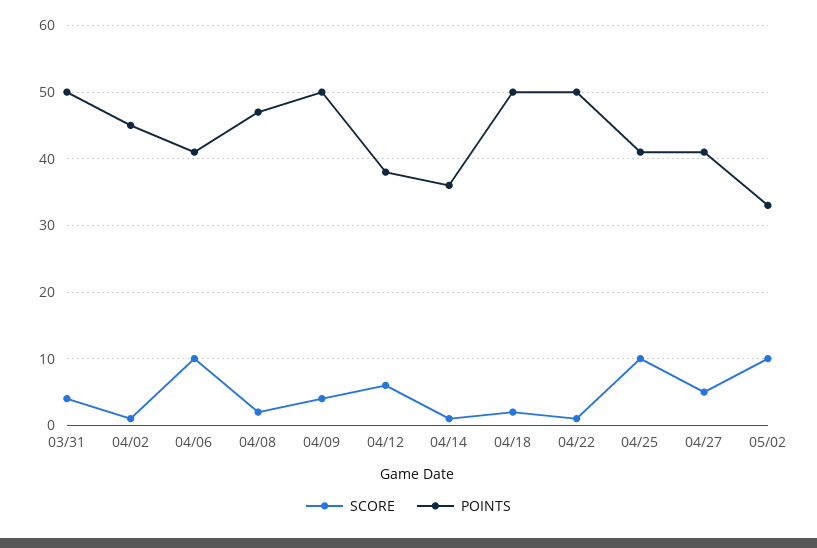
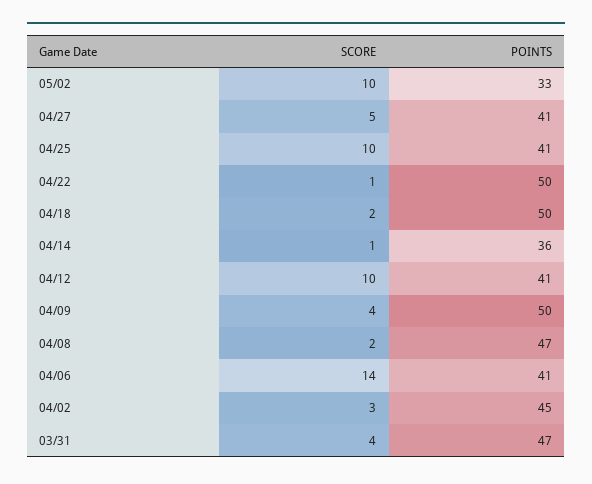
  {
    "SCORE": {
      "03/31": 4,
-     "04/02": 1,
+     "04/02": 3,
-     "04/06": 10,
+     "04/06": 14,
      "04/08": 2,
      "04/09": 4,
-     "04/12": 6,
+     "04/12": 10,
      "04/14": 1,
      "04/18": 2,
      "04/22": 1,
      "04/25": 10,
      "04/27": 5,
      "05/02": 10
    },
    "POINTS": {
-     "03/31": 50,
+     "03/31": 47,
      "04/02": 45,
      "04/06": 41,
      "04/08": 47,
      "04/09": 50,
-     "04/12": 38,
+     "04/12": 41,
      "04/14": 36,
      "04/18": 50,
      "04/22": 50,
      "04/25": 41,
      "04/27": 41,
      "05/02": 33
    }
  }

